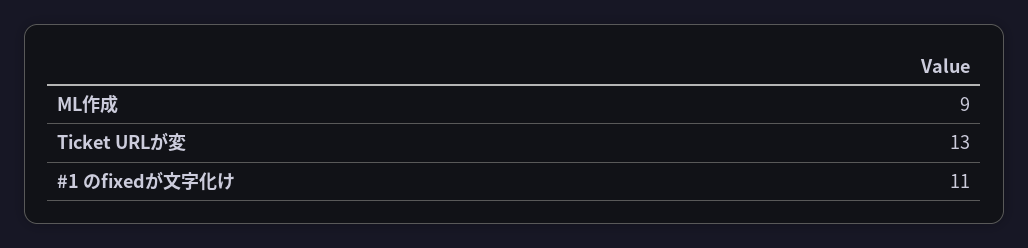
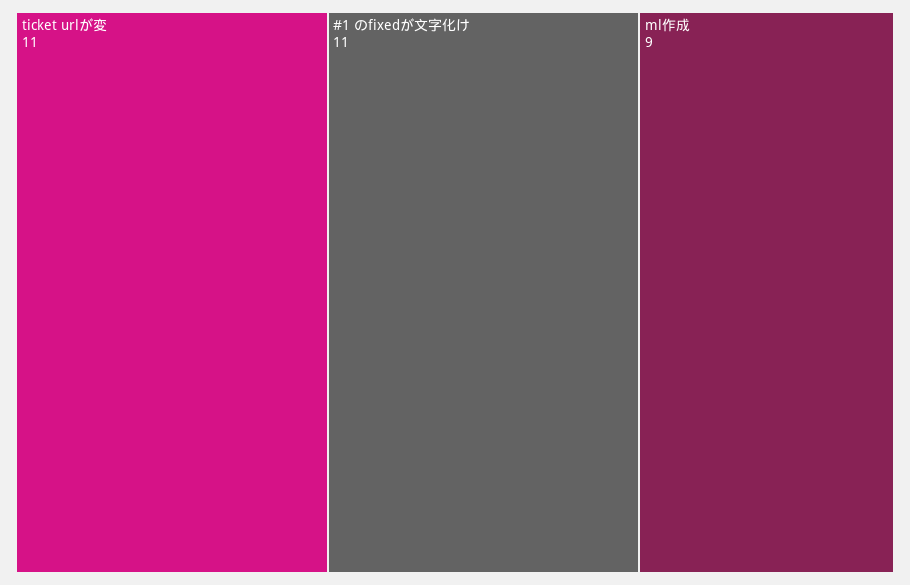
  {
    "ML作成": 9,
-   "Ticket URLが変": 13,
+   "Ticket URLが変": 11,
    "#1 のfixedが文字化け": 11
  }

